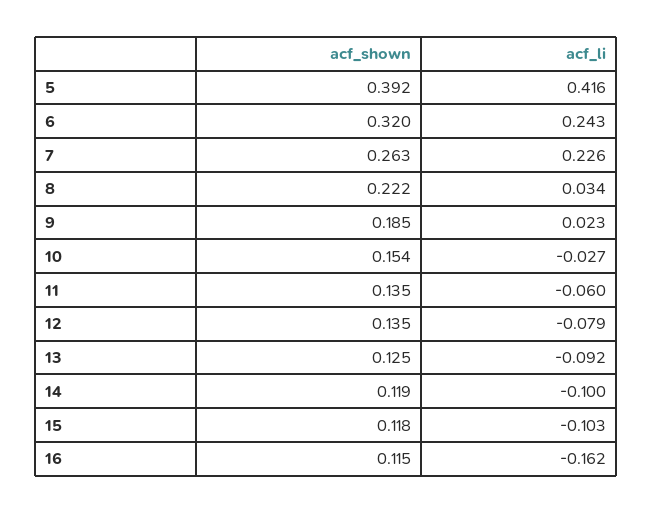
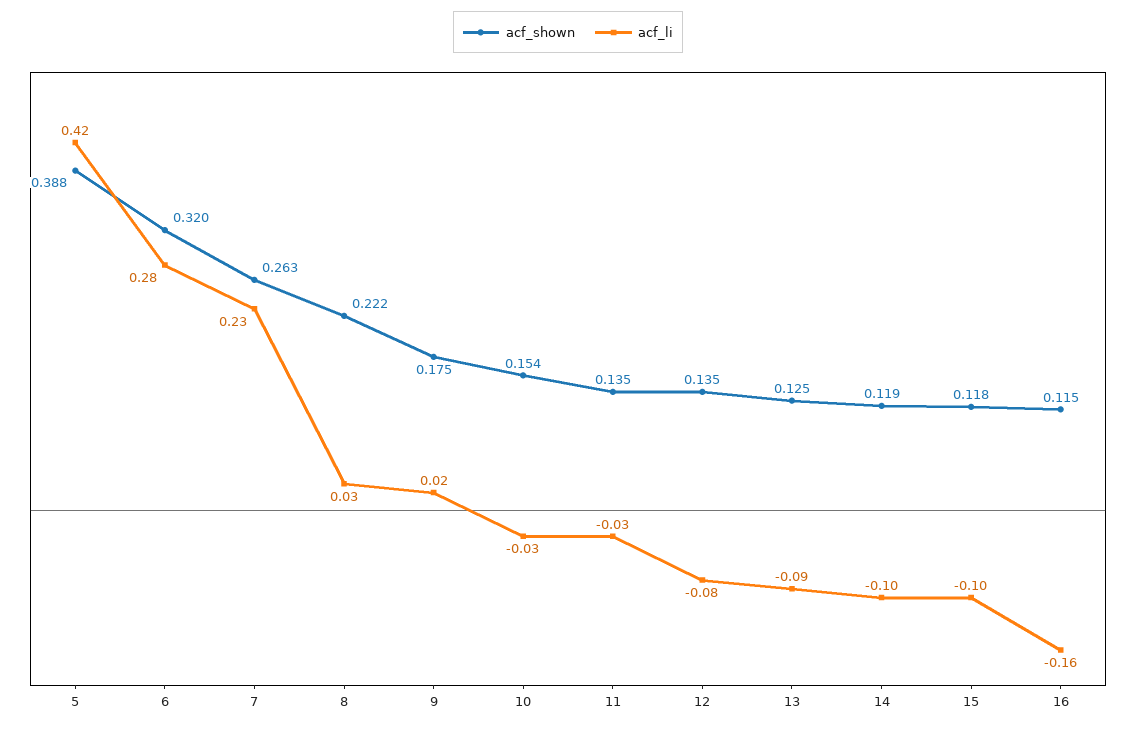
  {
    "acf_shown": {
-     "5": 0.392,
+     "5": 0.388,
      "6": 0.32,
      "7": 0.263,
      "8": 0.222,
-     "9": 0.185,
+     "9": 0.175,
      "10": 0.154,
      "11": 0.135,
      "12": 0.135,
      "13": 0.125,
      "14": 0.119,
      "15": 0.118,
      "16": 0.115
    },
    "acf_li": {
      "5": 0.416,
-     "6": 0.243,
+     "6": 0.28,
      "7": 0.226,
      "8": 0.034,
      "9": 0.023,
      "10": -0.027,
-     "11": -0.06,
+     "11": -0.03,
      "12": -0.079,
      "13": -0.092,
      "14": -0.1,
      "15": -0.103,
      "16": -0.162
    }
  }

